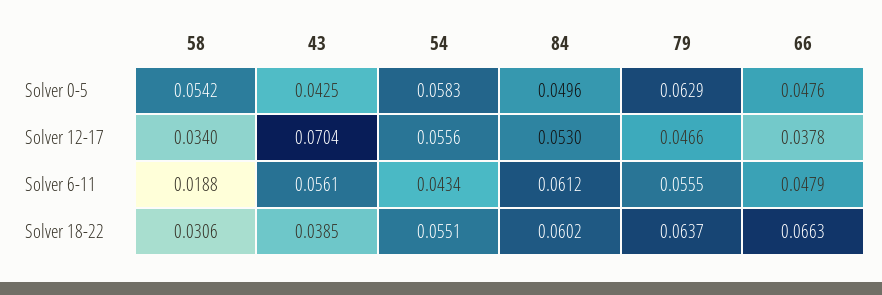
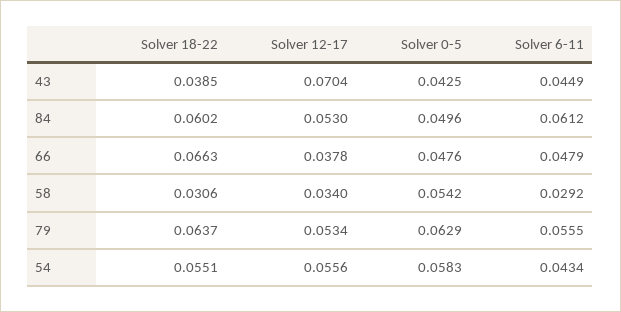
  {
    "58": {
      "Solver 0-5": 0.0542,
      "Solver 12-17": 0.034,
-     "Solver 6-11": 0.0188,
+     "Solver 6-11": 0.0292,
      "Solver 18-22": 0.0306
    },
    "43": {
      "Solver 0-5": 0.0425,
      "Solver 12-17": 0.0704,
-     "Solver 6-11": 0.0561,
+     "Solver 6-11": 0.0449,
      "Solver 18-22": 0.0385
    },
    "54": {
      "Solver 0-5": 0.0583,
      "Solver 12-17": 0.0556,
      "Solver 6-11": 0.0434,
      "Solver 18-22": 0.0551
    },
    "84": {
      "Solver 0-5": 0.0496,
      "Solver 12-17": 0.053,
      "Solver 6-11": 0.0612,
      "Solver 18-22": 0.0602
    },
    "79": {
      "Solver 0-5": 0.0629,
-     "Solver 12-17": 0.0466,
+     "Solver 12-17": 0.0534,
      "Solver 6-11": 0.0555,
      "Solver 18-22": 0.0637
    },
    "66": {
      "Solver 0-5": 0.0476,
      "Solver 12-17": 0.0378,
      "Solver 6-11": 0.0479,
      "Solver 18-22": 0.0663
    }
  }

